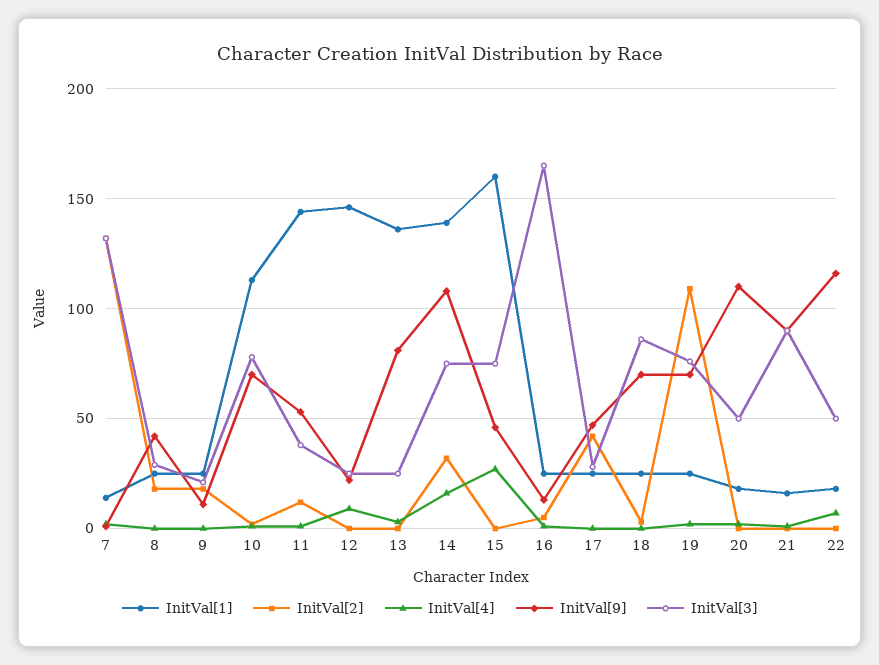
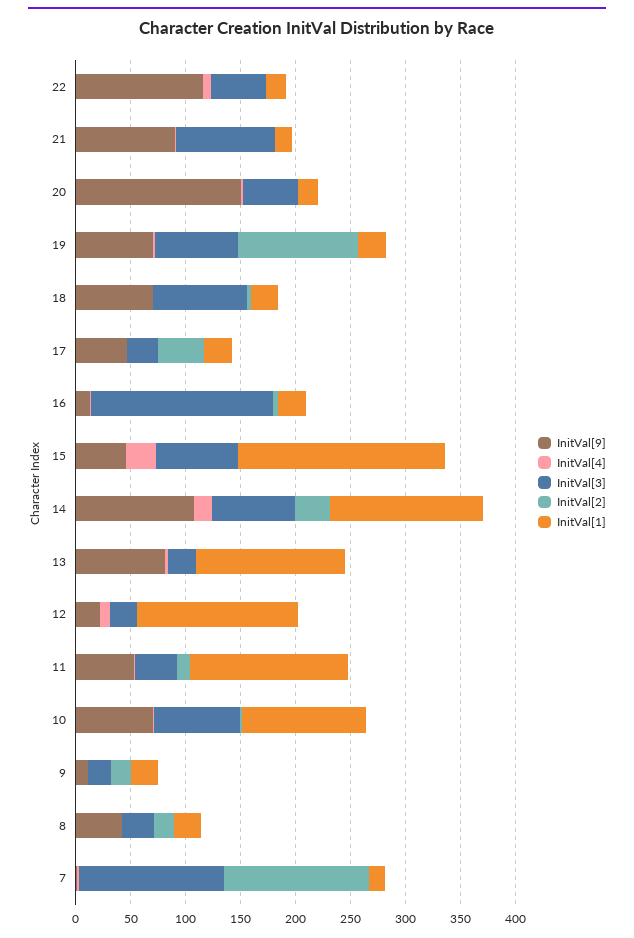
  {
    "InitVal[1]": {
      "7": 15,
      "8": 25,
      "9": 25,
      "10": 115,
      "11": 145,
      "12": 145,
      "13": 135,
      "14": 140,
-     "15": 160,
+     "15": 190,
      "16": 25,
      "17": 25,
      "18": 25,
      "19": 25,
      "20": 20,
      "21": 15,
      "22": 20
    },
    "InitVal[2]": {
      "7": 130,
      "8": 20,
      "9": 20,
      "10": 0,
      "11": 10,
      "12": 0,
      "13": 0,
      "14": 30,
      "15": 0,
      "16": 5,
      "17": 40,
      "18": 5,
      "19": 110,
      "20": 0,
      "21": 0,
      "22": 0
    },
    "InitVal[4]": {
      "7": 0,
      "8": 0,
      "9": 0,
      "10": 0,
      "11": 0,
      "12": 10,
      "13": 5,
      "14": 15,
      "15": 25,
      "16": 0,
      "17": 0,
      "18": 0,
      "19": 0,
      "20": 0,
      "21": 0,
      "22": 5
    },
    "InitVal[9]": {
      "7": 0,
      "8": 40,
      "9": 10,
      "10": 70,
      "11": 55,
      "12": 20,
      "13": 80,
      "14": 110,
      "15": 45,
      "16": 15,
      "17": 45,
      "18": 70,
      "19": 70,
-     "20": 110,
+     "20": 150,
      "21": 90,
      "22": 115
    },
    "InitVal[3]": {
      "7": 130,
      "8": 30,
      "9": 20,
      "10": 80,
      "11": 40,
      "12": 25,
      "13": 25,
      "14": 75,
      "15": 75,
      "16": 165,
      "17": 30,
      "18": 85,
      "19": 75,
      "20": 50,
      "21": 90,
      "22": 50
    }
  }

